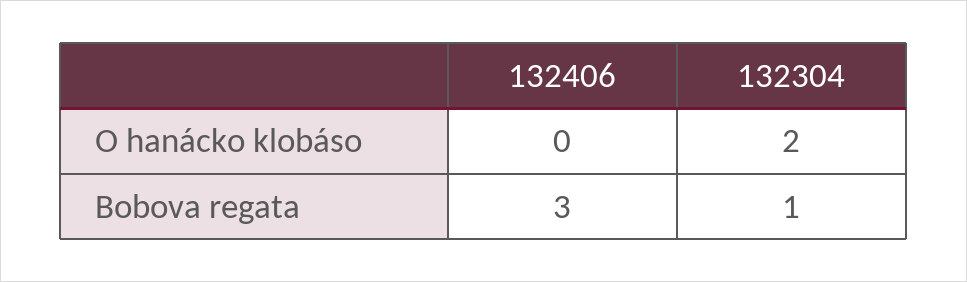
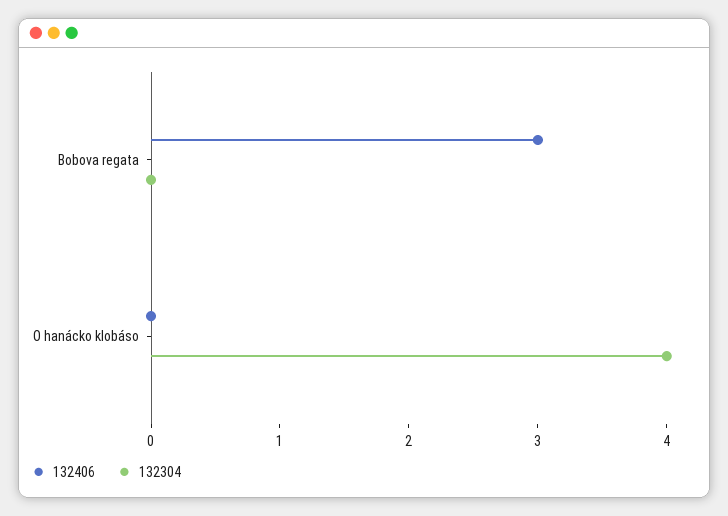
  {
    "132406": {
      "O hanácko klobáso": 0,
      "Bobova regata": 3
    },
    "132304": {
-     "O hanácko klobáso": 2,
+     "O hanácko klobáso": 4,
-     "Bobova regata": 1
+     "Bobova regata": 0
    }
  }

